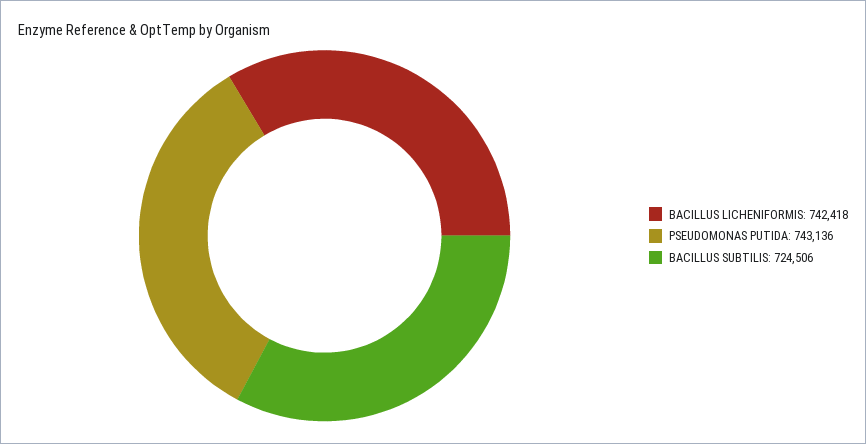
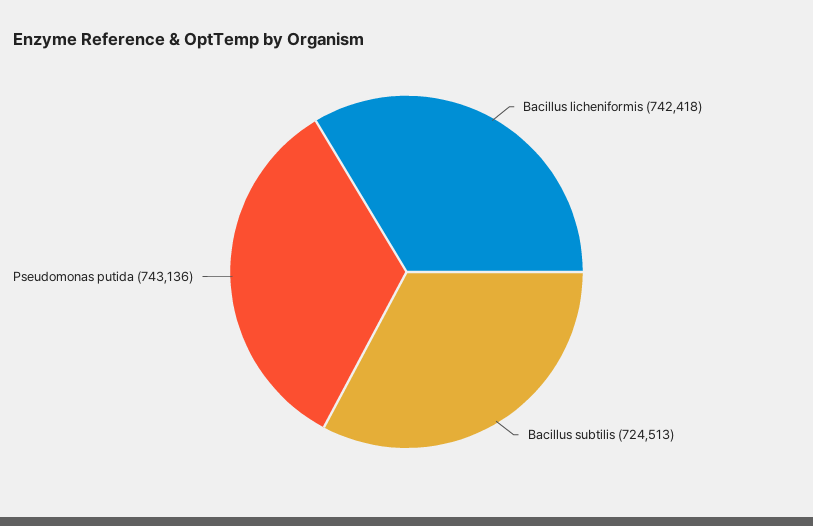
  {
    "BACILLUS LICHENIFORMIS": 742418,
    "PSEUDOMONAS PUTIDA": 743136,
-   "BACILLUS SUBTILIS": 724506
+   "BACILLUS SUBTILIS": 724513
  }

